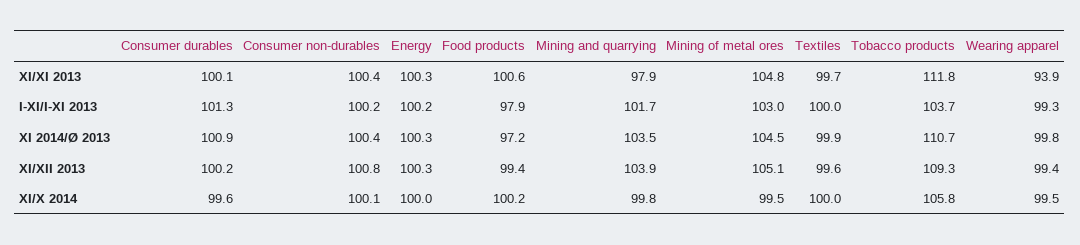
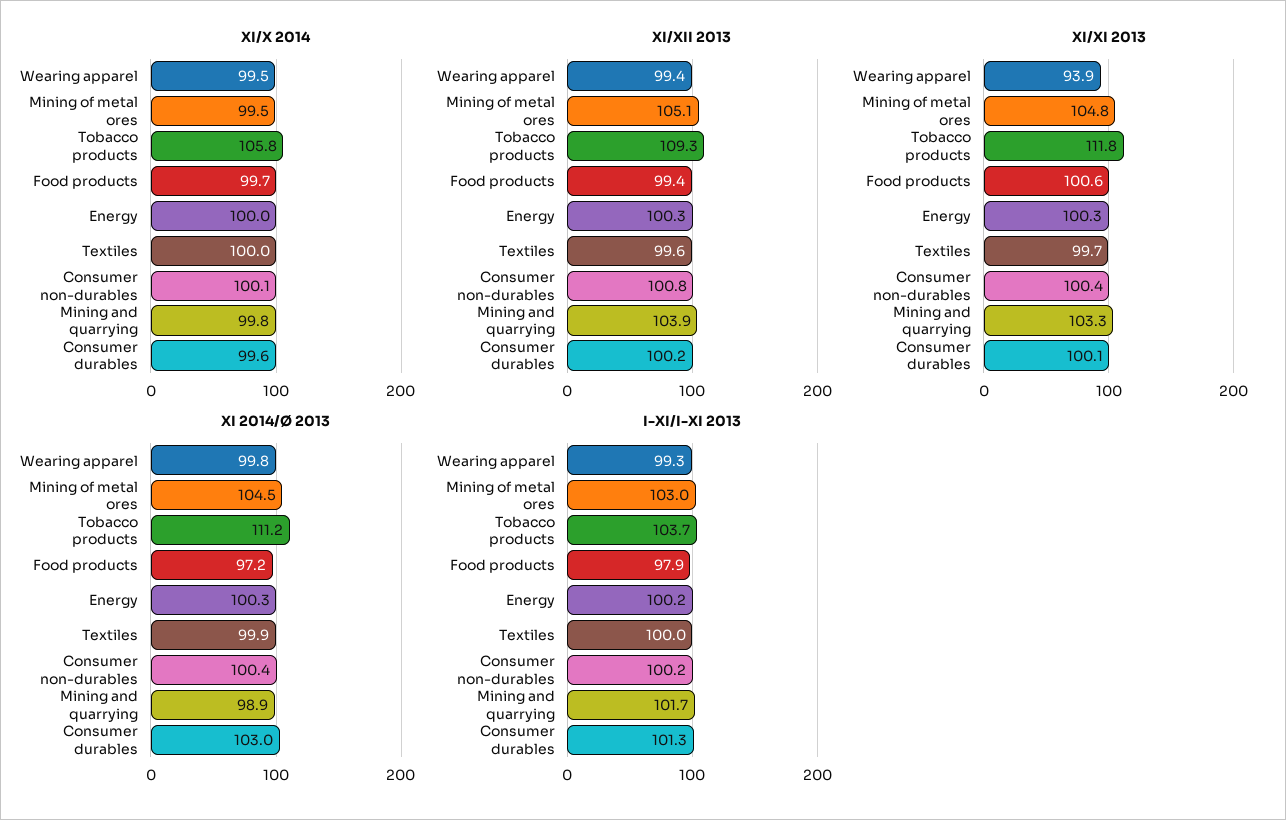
  {
    "XI/XI 2013": {
      "Consumer durables": 100.1,
      "Consumer non-durables": 100.4,
      "Energy": 100.3,
      "Food products": 100.6,
-     "Mining and quarrying": 97.9,
+     "Mining and quarrying": 103.3,
      "Mining of metal ores": 104.8,
      "Textiles": 99.7,
      "Tobacco products": 111.8,
      "Wearing apparel": 93.9
    },
    "I-XI/I-XI 2013": {
      "Consumer durables": 101.3,
      "Consumer non-durables": 100.2,
      "Energy": 100.2,
      "Food products": 97.9,
      "Mining and quarrying": 101.7,
      "Mining of metal ores": 103,
      "Textiles": 100,
      "Tobacco products": 103.7,
      "Wearing apparel": 99.3
    },
    "XI 2014/Ø 2013": {
-     "Consumer durables": 100.9,
+     "Consumer durables": 103,
      "Consumer non-durables": 100.4,
      "Energy": 100.3,
      "Food products": 97.2,
-     "Mining and quarrying": 103.5,
+     "Mining and quarrying": 98.9,
      "Mining of metal ores": 104.5,
      "Textiles": 99.9,
-     "Tobacco products": 110.7,
+     "Tobacco products": 111.2,
      "Wearing apparel": 99.8
    },
    "XI/XII 2013": {
      "Consumer durables": 100.2,
      "Consumer non-durables": 100.8,
      "Energy": 100.3,
      "Food products": 99.4,
      "Mining and quarrying": 103.9,
      "Mining of metal ores": 105.1,
      "Textiles": 99.6,
      "Tobacco products": 109.3,
      "Wearing apparel": 99.4
    },
    "XI/X 2014": {
      "Consumer durables": 99.6,
      "Consumer non-durables": 100.1,
      "Energy": 100,
-     "Food products": 100.2,
+     "Food products": 99.7,
      "Mining and quarrying": 99.8,
      "Mining of metal ores": 99.5,
      "Textiles": 100,
      "Tobacco products": 105.8,
      "Wearing apparel": 99.5
    }
  }

